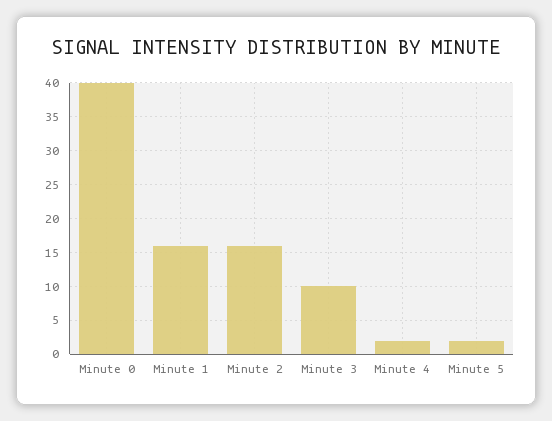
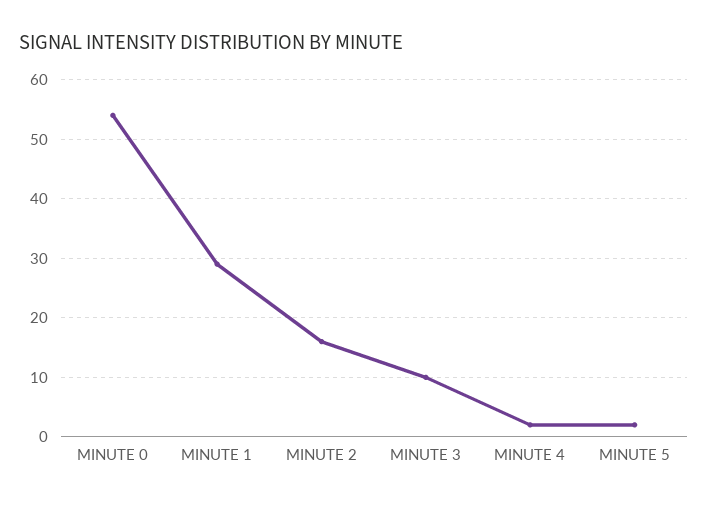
  {
-   "Minute 0": 40,
+   "Minute 0": 55,
-   "Minute 1": 16,
+   "Minute 1": 30,
    "Minute 2": 16,
    "Minute 3": 10,
    "Minute 4": 2,
    "Minute 5": 2
  }

